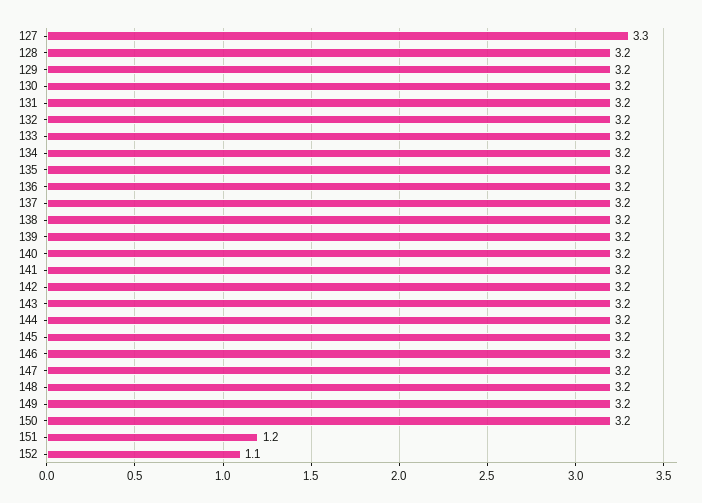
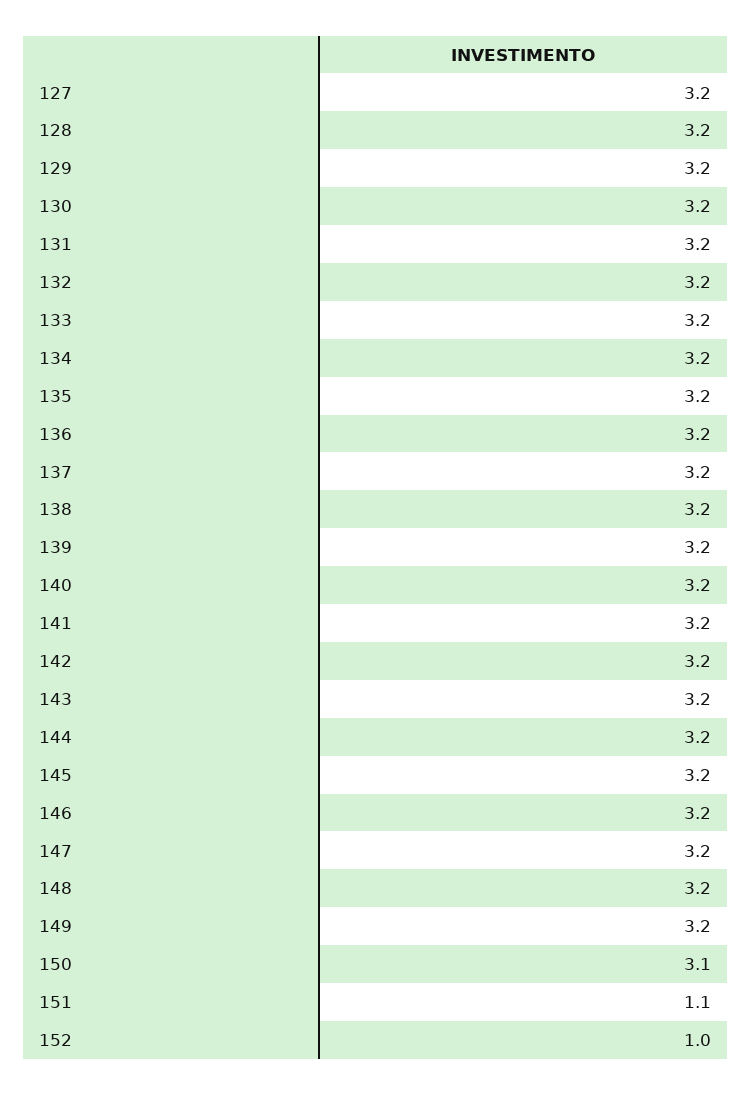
  {
-   "127": 3.3,
+   "127": 3.2,
    "128": 3.2,
    "129": 3.2,
    "130": 3.2,
    "131": 3.2,
    "132": 3.2,
    "133": 3.2,
    "134": 3.2,
    "135": 3.2,
    "136": 3.2,
    "137": 3.2,
    "138": 3.2,
    "139": 3.2,
    "140": 3.2,
    "141": 3.2,
    "142": 3.2,
    "143": 3.2,
    "144": 3.2,
    "145": 3.2,
    "146": 3.2,
    "147": 3.2,
    "148": 3.2,
    "149": 3.2,
-   "150": 3.2,
+   "150": 3.1,
-   "151": 1.2,
+   "151": 1.1,
-   "152": 1.1
+   "152": 1
  }

